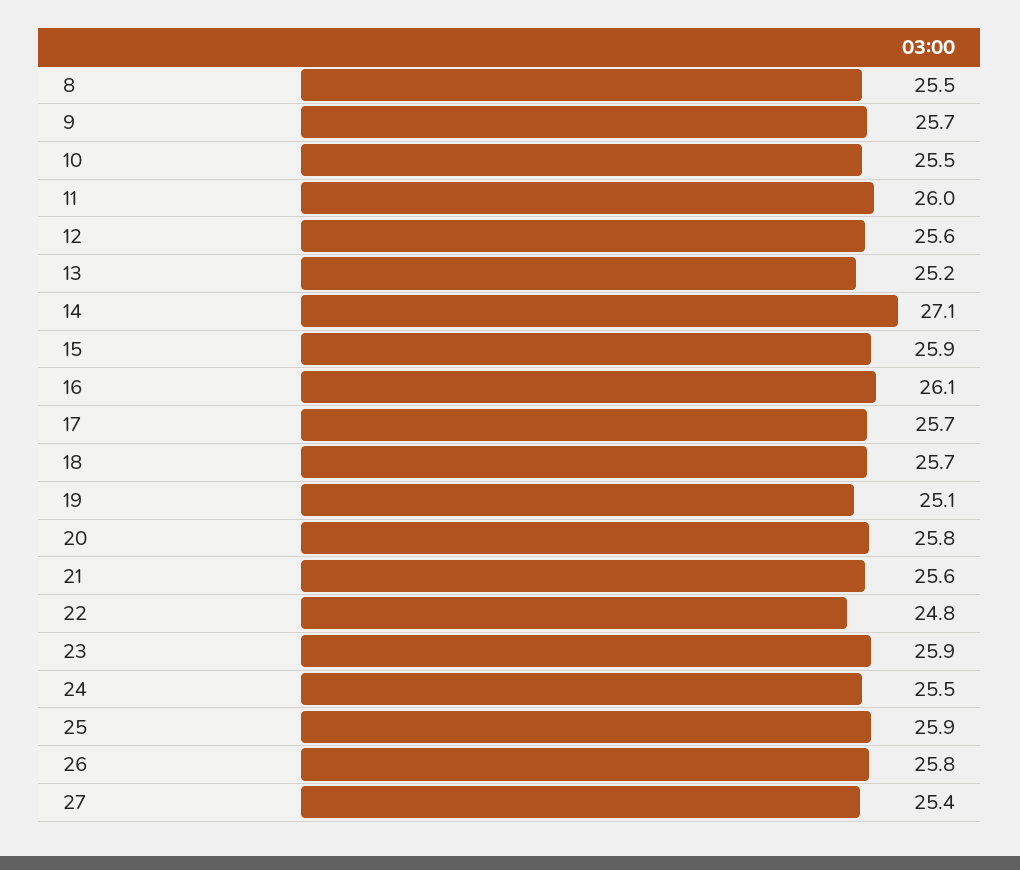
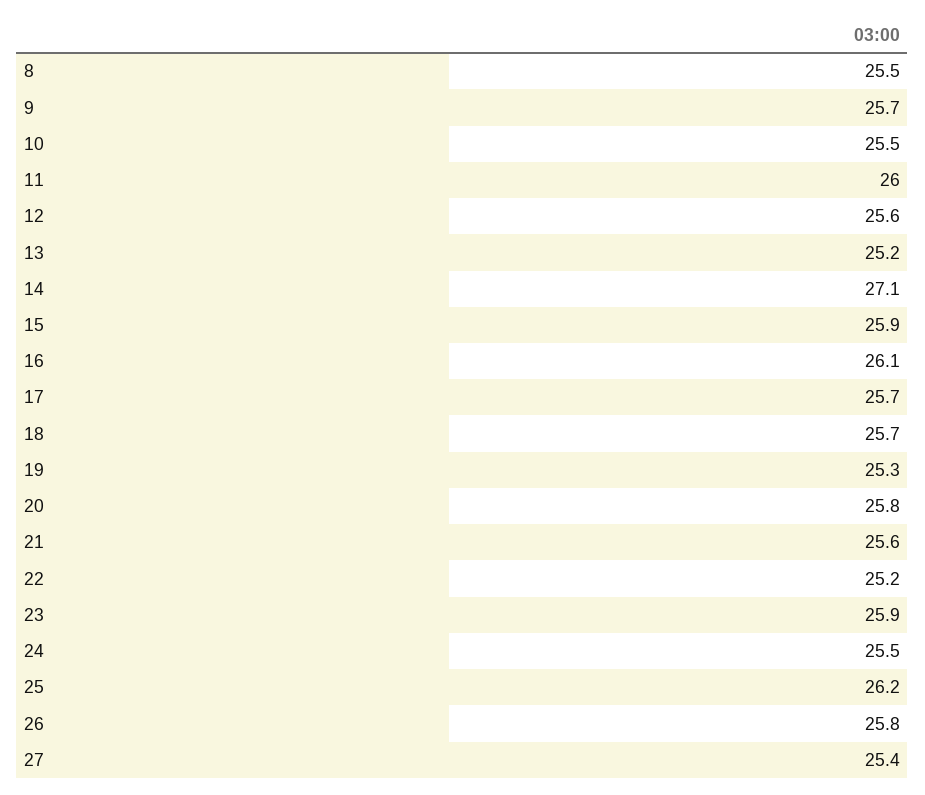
  {
    "8": 25.5,
    "9": 25.7,
    "10": 25.5,
    "11": 26,
    "12": 25.6,
    "13": 25.2,
    "14": 27.1,
    "15": 25.9,
    "16": 26.1,
    "17": 25.7,
    "18": 25.7,
-   "19": 25.1,
+   "19": 25.3,
    "20": 25.8,
    "21": 25.6,
-   "22": 24.8,
+   "22": 25.2,
    "23": 25.9,
    "24": 25.5,
-   "25": 25.9,
+   "25": 26.2,
    "26": 25.8,
    "27": 25.4
  }

